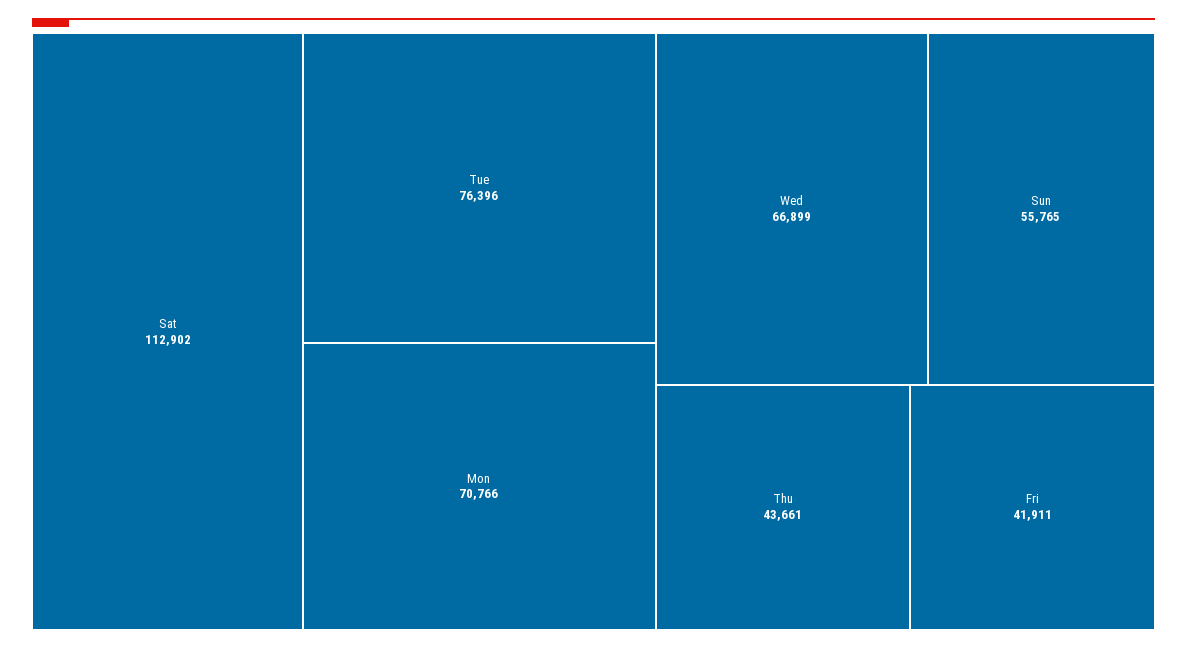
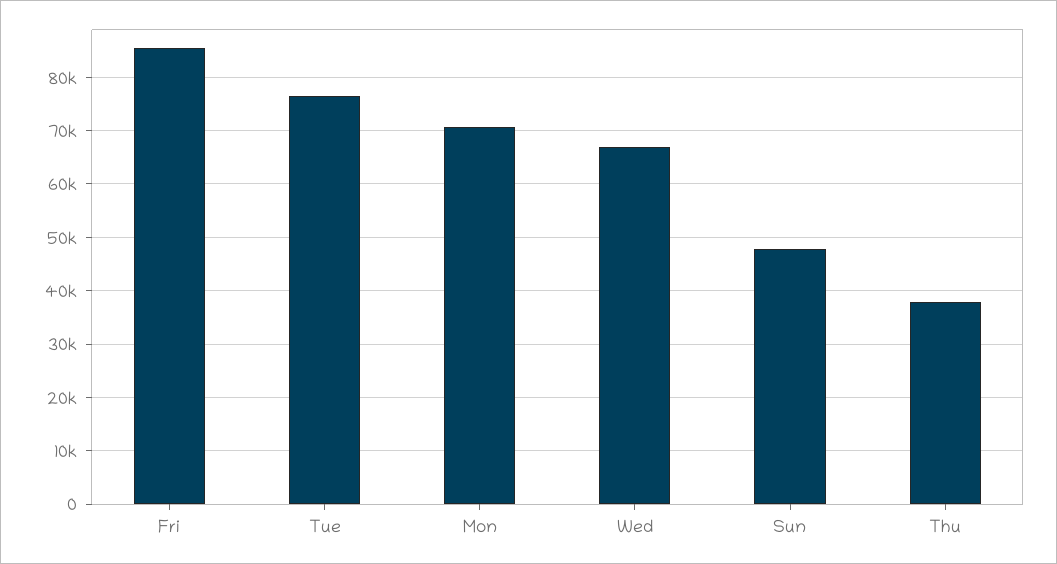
  {
-   "Sat": 112902,
    "Tue": 76396,
    "Mon": 70766,
    "Wed": 66899,
-   "Sun": 55765,
+   "Sun": 48000,
-   "Thu": 43661,
+   "Thu": 38000,
-   "Fri": 41911
+   "Fri": 86000
  }

